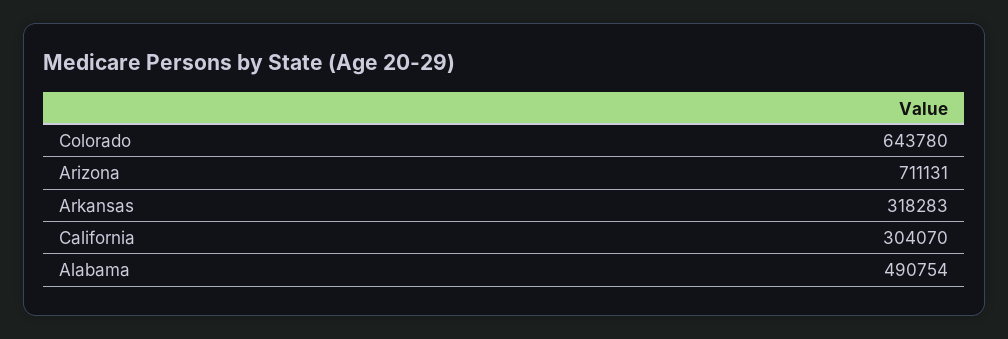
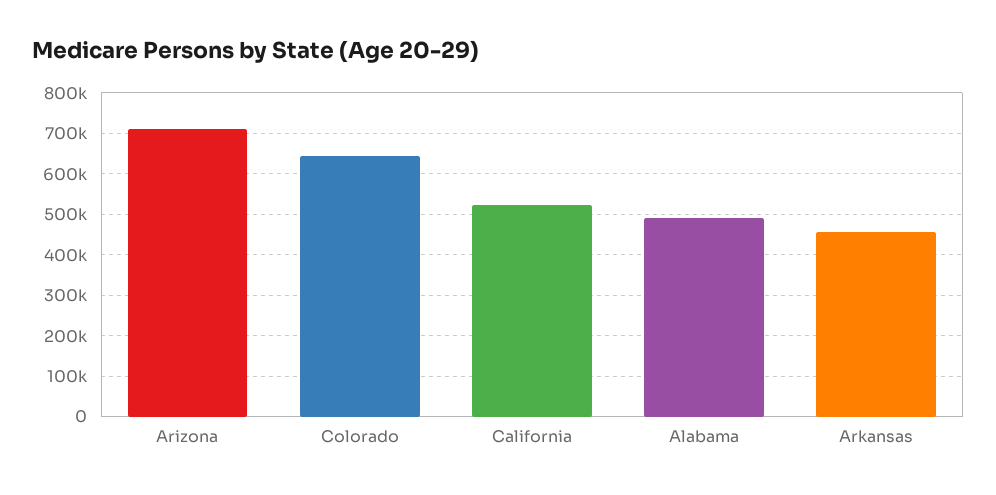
  {
    "Colorado": 643780,
    "Arizona": 711131,
-   "Arkansas": 318283,
+   "Arkansas": 460000,
-   "California": 304070,
+   "California": 520000,
    "Alabama": 490754
  }

